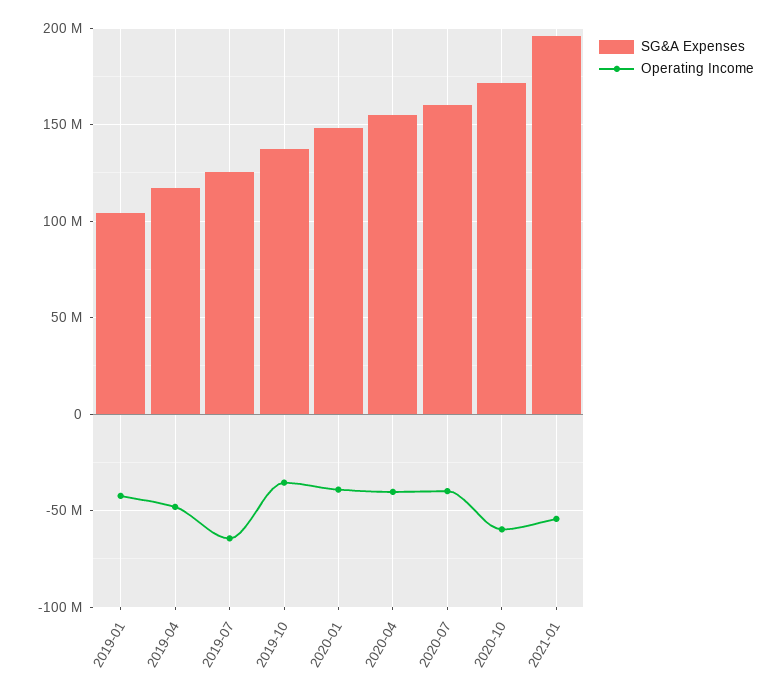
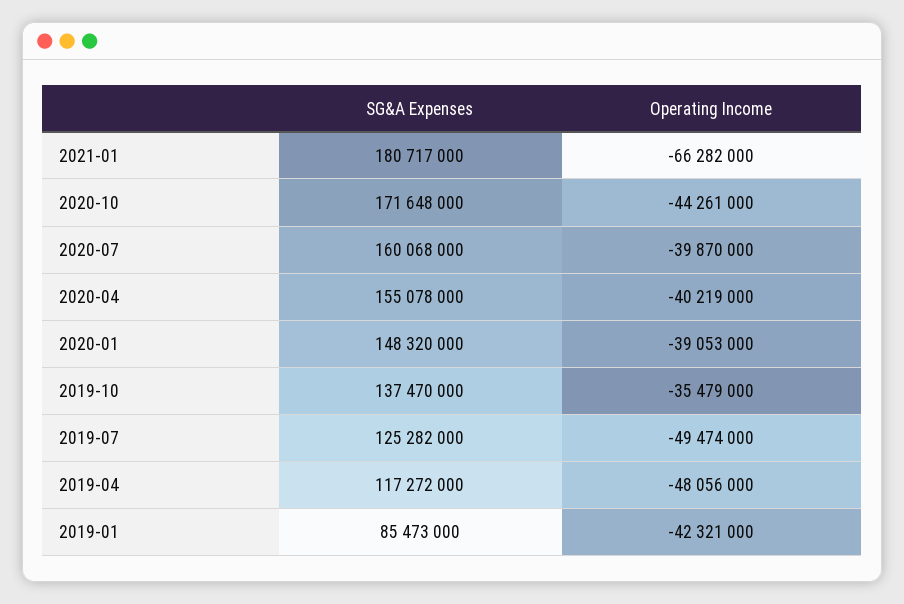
  {
    "SG&A Expenses": {
-     "2019-01": 105000000,
+     "2019-01": 85473000,
      "2019-04": 117272000,
      "2019-07": 125282000,
      "2019-10": 137470000,
      "2020-01": 148320000,
      "2020-04": 155078000,
      "2020-07": 160068000,
      "2020-10": 171648000,
-     "2021-01": 195000000
+     "2021-01": 180717000
    },
    "Operating Income": {
      "2019-01": -42321000,
      "2019-04": -48056000,
-     "2019-07": -65000000,
+     "2019-07": -49474000,
      "2019-10": -35479000,
      "2020-01": -39053000,
      "2020-04": -40219000,
      "2020-07": -39870000,
-     "2020-10": -60000000,
+     "2020-10": -44261000,
-     "2021-01": -55000000
+     "2021-01": -66282000
    }
  }

